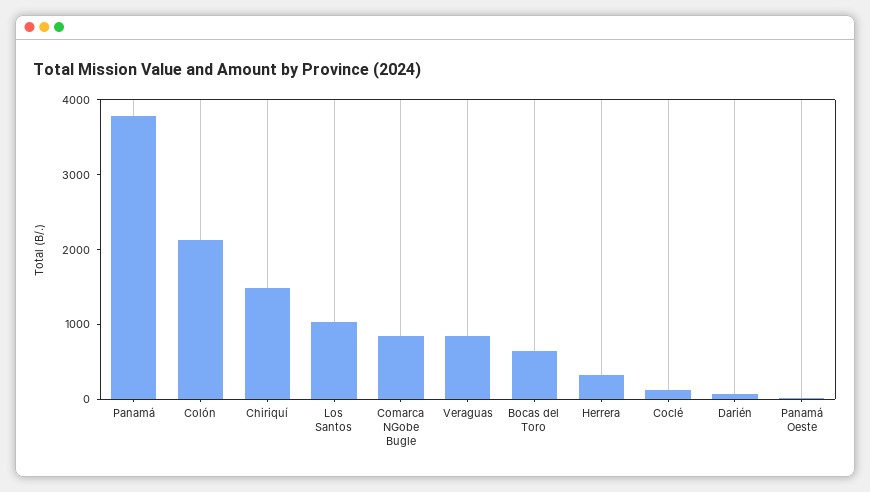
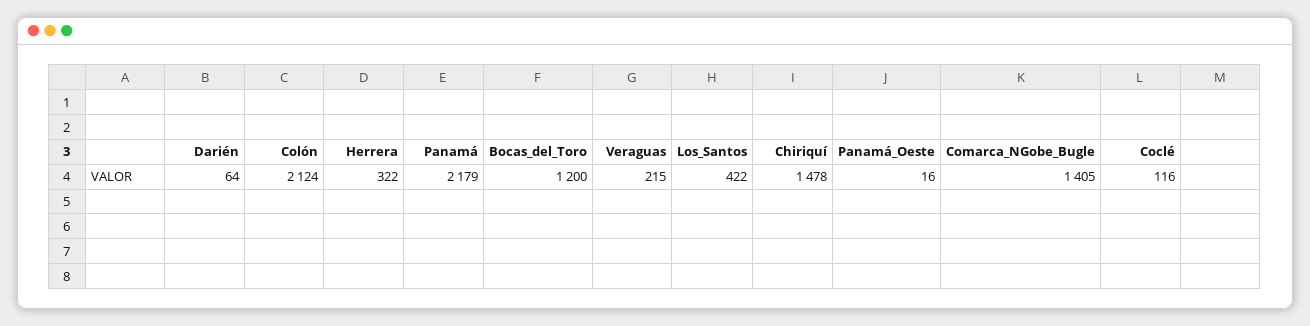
  {
-   "Panamá": 3800,
+   "Panamá": 2179,
    "Colón": 2124,
    "Chiriquí": 1478,
-   "Los Santos": 1000,
+   "Los Santos": 422,
-   "Comarca NGobe Bugle": 800,
+   "Comarca NGobe Bugle": 1405,
-   "Veraguas": 800,
+   "Veraguas": 215,
-   "Bocas del Toro": 600,
+   "Bocas del Toro": 1200,
    "Herrera": 322,
    "Coclé": 116,
    "Darién": 64,
    "Panamá Oeste": 16
  }

